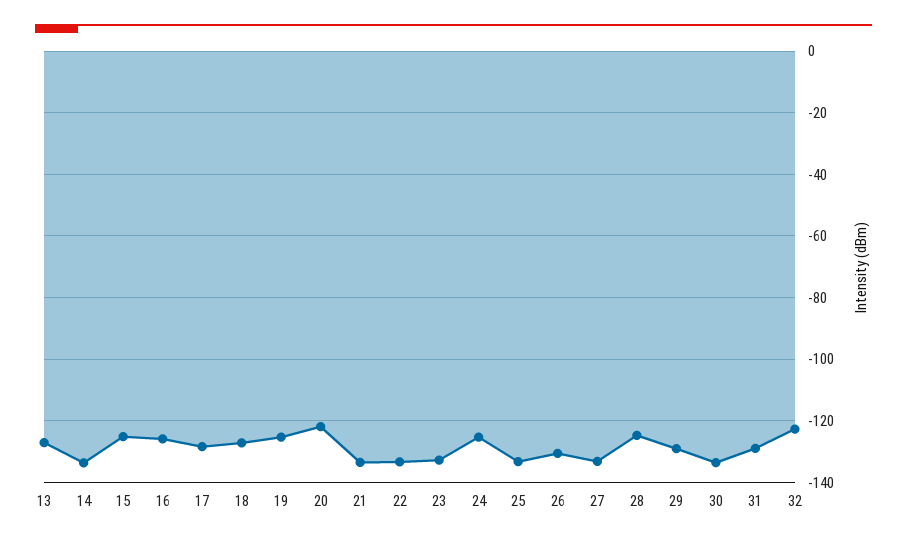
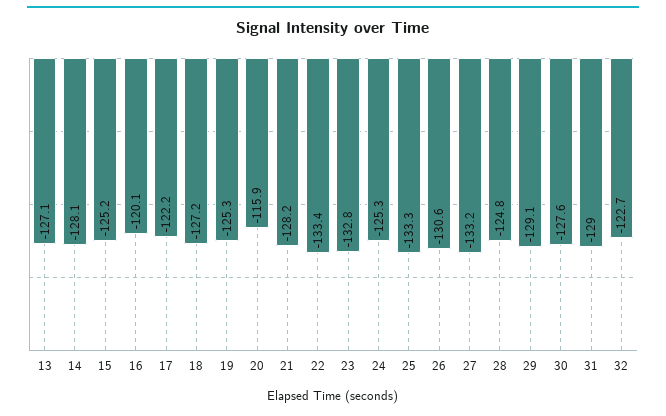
  {
    "13": -127.1,
-   "14": -134,
+   "14": -128.1,
    "15": -125.2,
-   "16": -126,
+   "16": -120.1,
-   "17": -128,
+   "17": -122.2,
    "18": -127.2,
    "19": -125.3,
-   "20": -122,
+   "20": -115.9,
-   "21": -134,
+   "21": -128.2,
    "22": -133.4,
    "23": -132.8,
    "24": -125.3,
    "25": -133.3,
    "26": -130.6,
    "27": -133.2,
    "28": -124.8,
    "29": -129.1,
-   "30": -134,
+   "30": -127.6,
    "31": -129,
    "32": -122.7
  }

